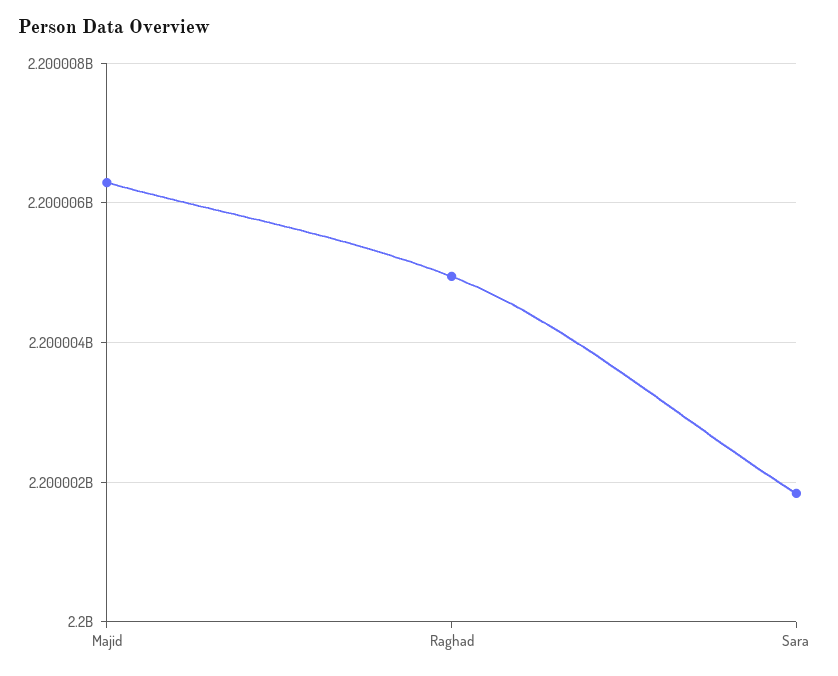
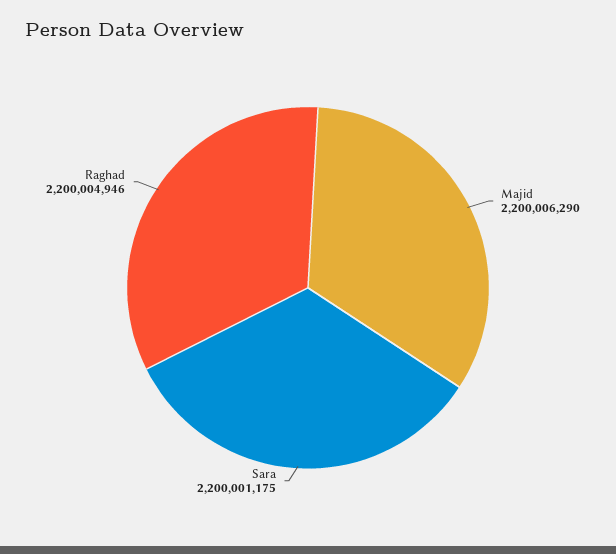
  {
    "Majid": 2200006290,
    "Raghad": 2200004946,
-   "Sara": 2200001800
+   "Sara": 2200001175
  }

